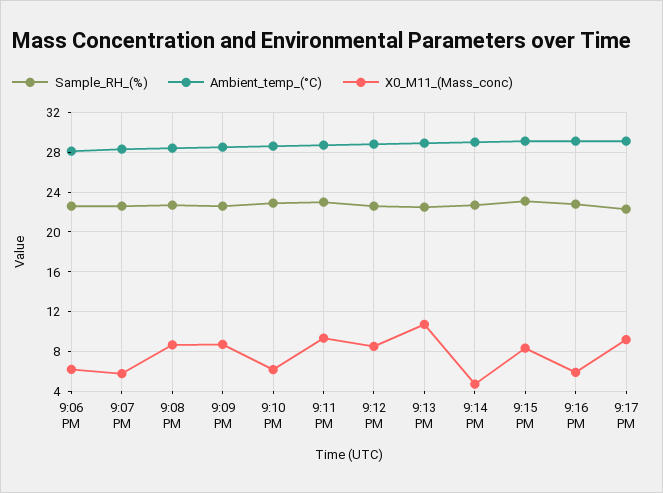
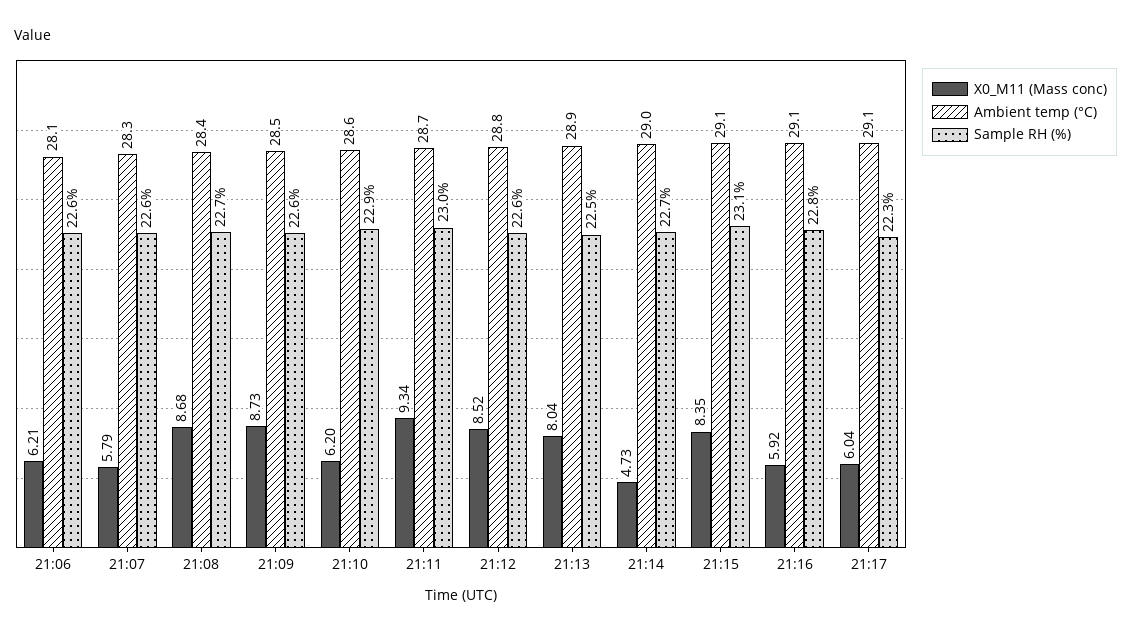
  {
    "Sample_RH_(%)": {
      "9:06 PM": 22.6,
      "9:07 PM": 22.6,
      "9:08 PM": 22.7,
      "9:09 PM": 22.6,
      "9:10 PM": 22.9,
      "9:11 PM": 23,
      "9:12 PM": 22.6,
      "9:13 PM": 22.5,
      "9:14 PM": 22.7,
      "9:15 PM": 23.1,
      "9:16 PM": 22.8,
      "9:17 PM": 22.3
    },
    "Ambient_temp_(°C)": {
      "9:06 PM": 28.1,
      "9:07 PM": 28.3,
      "9:08 PM": 28.4,
      "9:09 PM": 28.5,
      "9:10 PM": 28.6,
      "9:11 PM": 28.7,
      "9:12 PM": 28.8,
      "9:13 PM": 28.9,
      "9:14 PM": 29,
      "9:15 PM": 29.1,
      "9:16 PM": 29.1,
      "9:17 PM": 29.1
    },
    "X0_M11_(Mass_conc)": {
      "9:06 PM": 6.21,
      "9:07 PM": 5.79,
      "9:08 PM": 8.68,
      "9:09 PM": 8.73,
      "9:10 PM": 6.2,
      "9:11 PM": 9.34,
      "9:12 PM": 8.52,
-     "9:13 PM": 11,
+     "9:13 PM": 8.04,
      "9:14 PM": 4.73,
      "9:15 PM": 8.35,
      "9:16 PM": 5.92,
-     "9:17 PM": 9
+     "9:17 PM": 6.04
    }
  }

